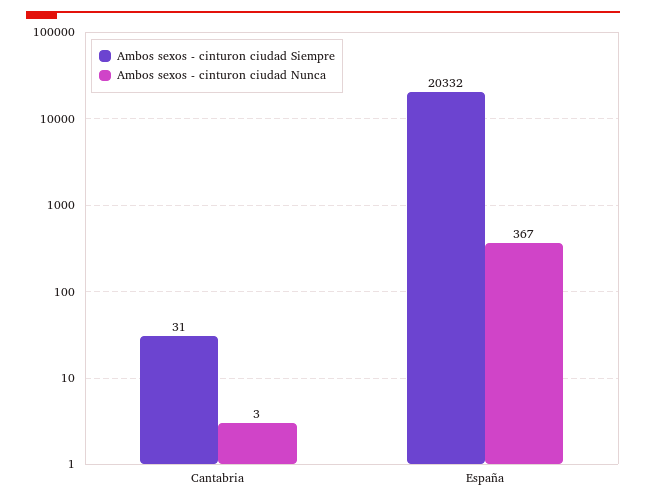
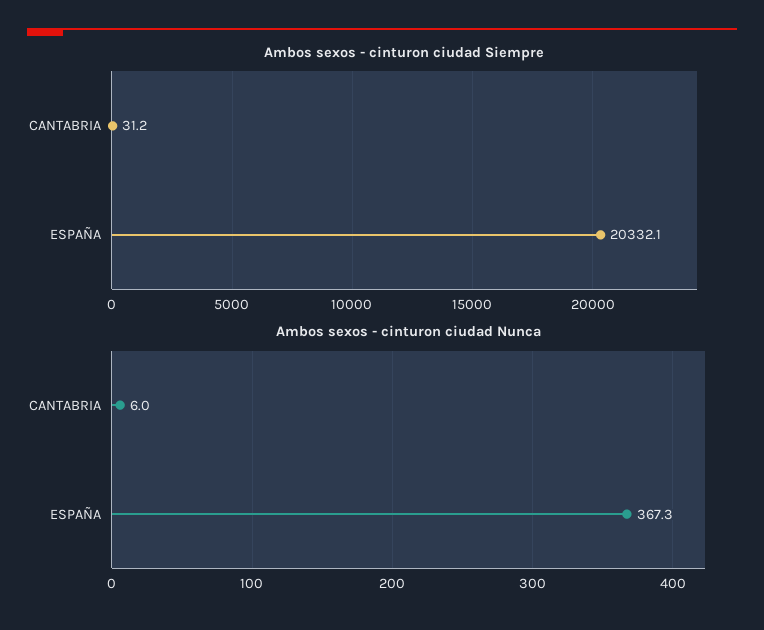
  {
    "Ambos sexos - cinturon ciudad Siempre": {
      "Cantabria": 31.2,
      "España": 20332.1
    },
    "Ambos sexos - cinturon ciudad Nunca": {
-     "Cantabria": 3,
+     "Cantabria": 6,
      "España": 367.3
    }
  }

